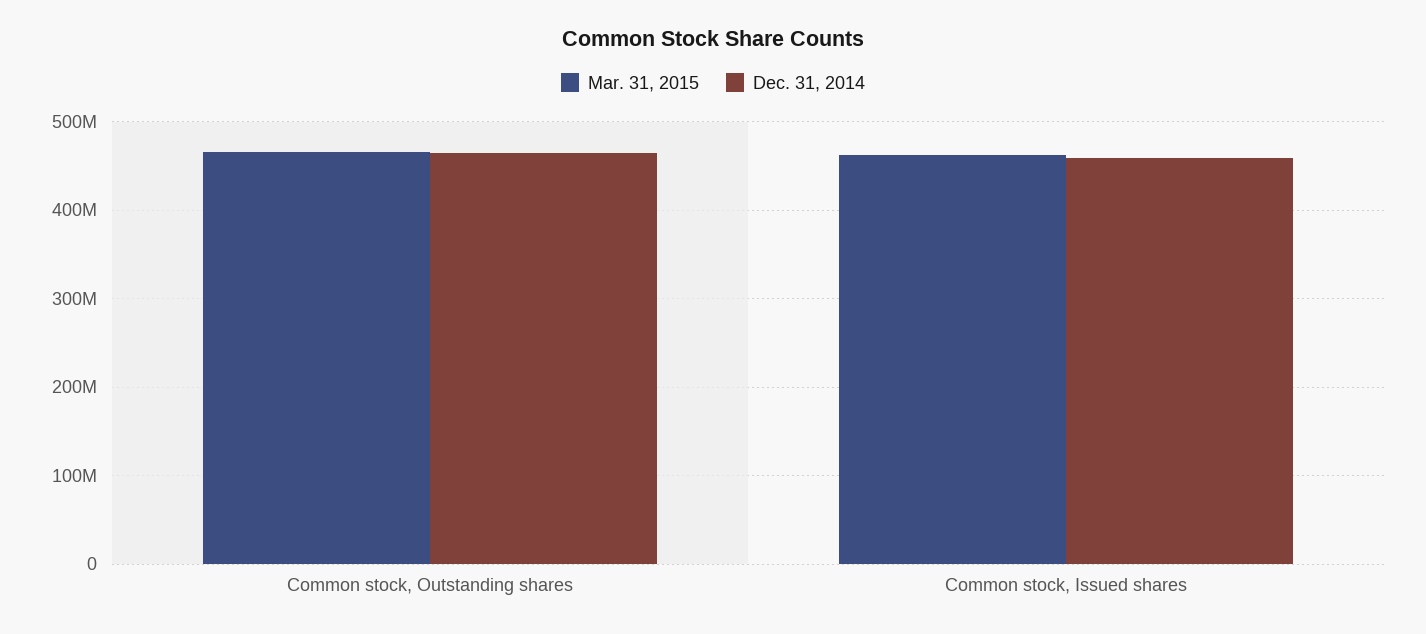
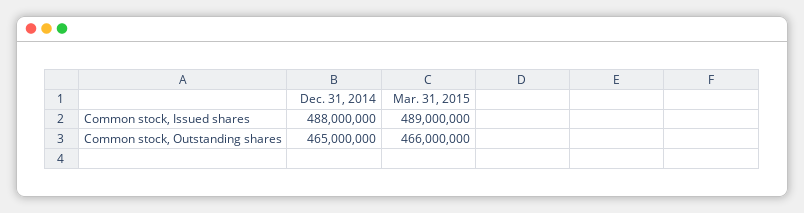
  {
    "Mar. 31, 2015": {
      "Common stock, Outstanding shares": 466000000,
-     "Common stock, Issued shares": 460000000
+     "Common stock, Issued shares": 489000000
    },
    "Dec. 31, 2014": {
      "Common stock, Outstanding shares": 465000000,
-     "Common stock, Issued shares": 460000000
+     "Common stock, Issued shares": 488000000
    }
  }

